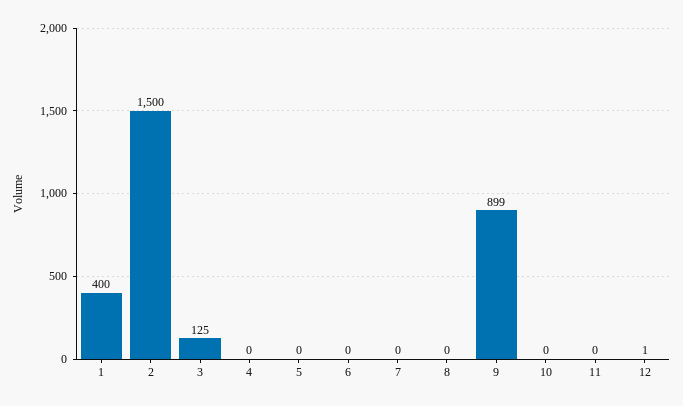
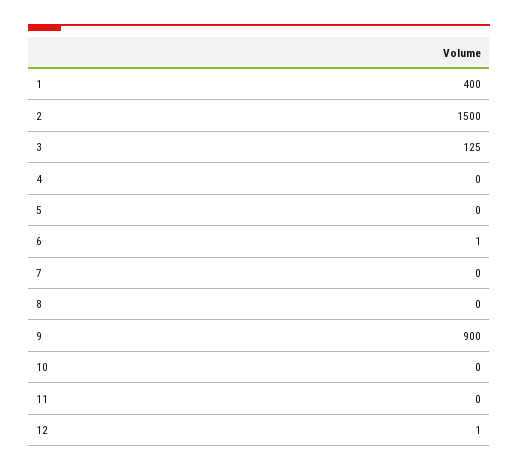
  {
    "1": 400,
    "2": 1500,
    "3": 125,
    "4": 0,
    "5": 0,
-   "6": 0,
+   "6": 1,
    "7": 0,
    "8": 0,
-   "9": 899,
+   "9": 900,
    "10": 0,
    "11": 0,
    "12": 1
  }

